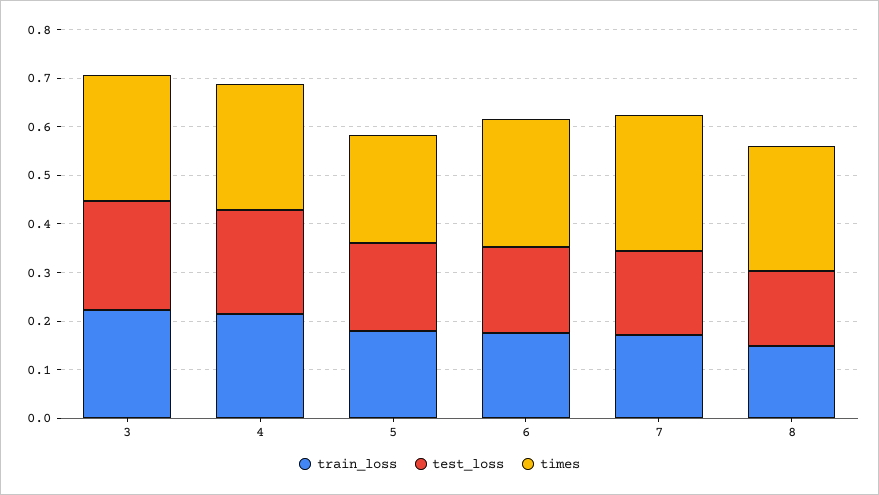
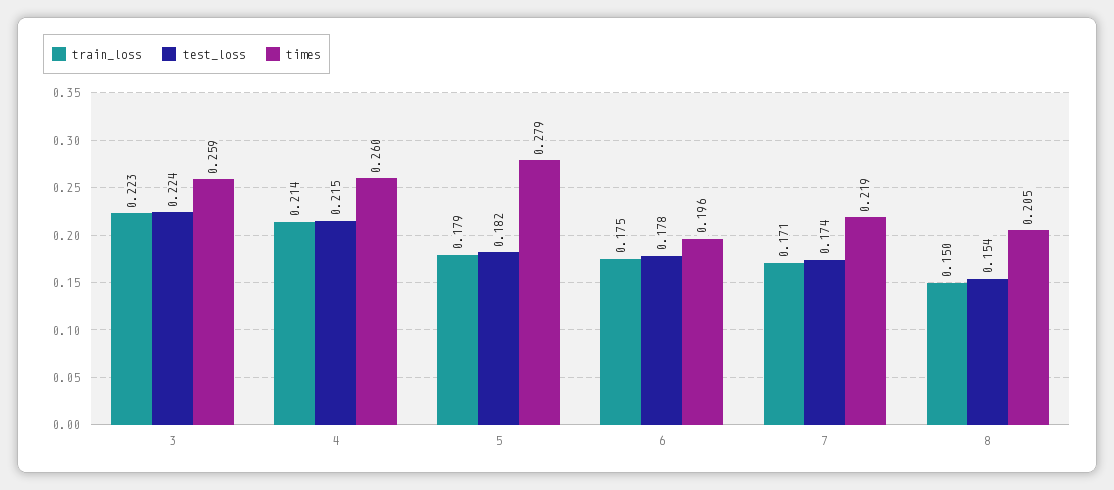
  {
    "train_loss": {
      "3": 0.223,
      "4": 0.214,
      "5": 0.179,
      "6": 0.175,
      "7": 0.171,
      "8": 0.15
    },
    "test_loss": {
      "3": 0.224,
      "4": 0.215,
      "5": 0.182,
      "6": 0.178,
      "7": 0.174,
      "8": 0.154
    },
    "times": {
      "3": 0.259,
      "4": 0.26,
-     "5": 0.22,
+     "5": 0.279,
-     "6": 0.26,
+     "6": 0.196,
-     "7": 0.28,
+     "7": 0.219,
-     "8": 0.26
+     "8": 0.205
    }
  }

